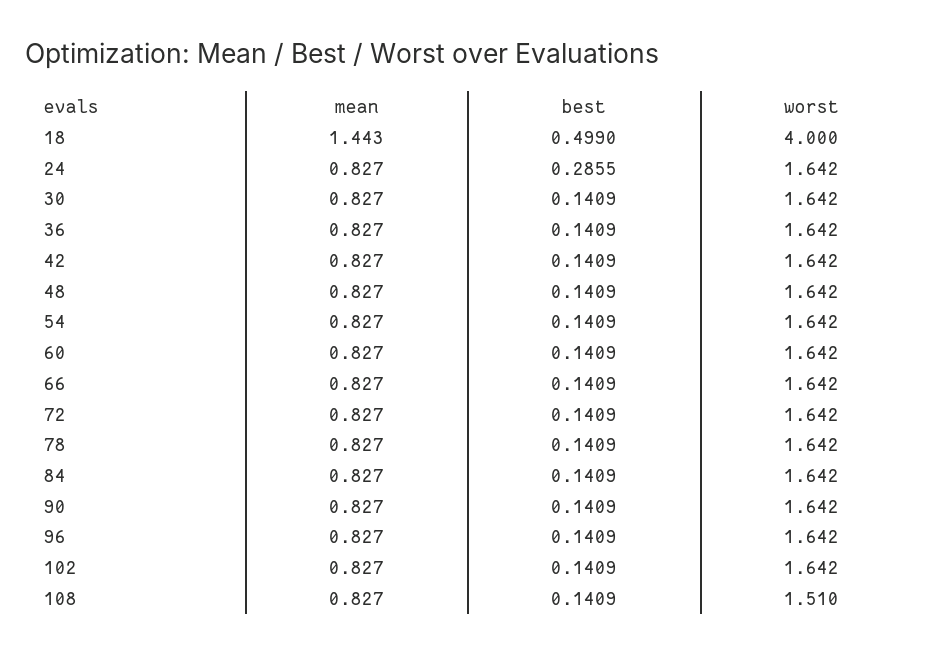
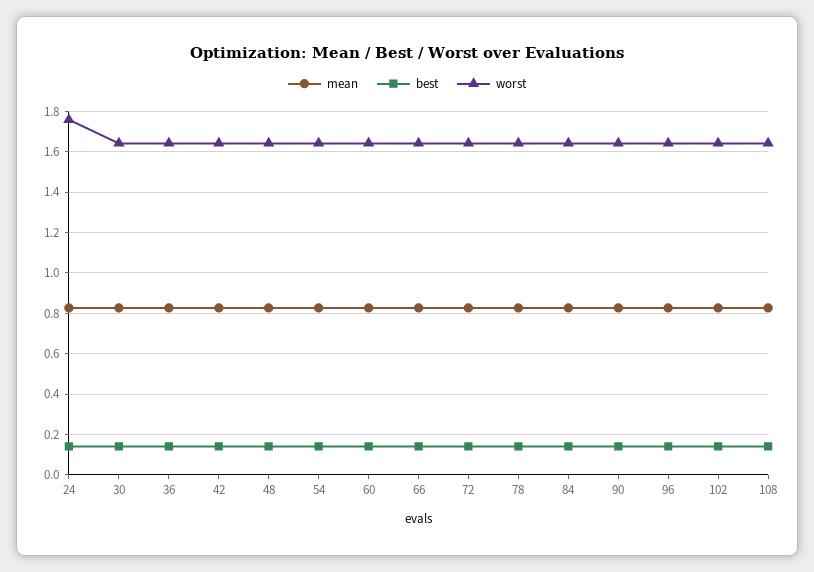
  {
    "mean": {
-     "18": 1.443,
      "24": 0.827,
      "30": 0.827,
      "36": 0.827,
      "42": 0.827,
      "48": 0.827,
      "54": 0.827,
      "60": 0.827,
      "66": 0.827,
      "72": 0.827,
      "78": 0.827,
      "84": 0.827,
      "90": 0.827,
      "96": 0.827,
      "102": 0.827,
      "108": 0.827
    },
    "best": {
-     "18": 0.499,
-     "24": 0.2855,
+     "24": 0.15,
      "30": 0.1409,
      "36": 0.1409,
      "42": 0.1409,
      "48": 0.1409,
      "54": 0.1409,
      "60": 0.1409,
      "66": 0.1409,
      "72": 0.1409,
      "78": 0.1409,
      "84": 0.1409,
      "90": 0.1409,
      "96": 0.1409,
      "102": 0.1409,
      "108": 0.1409
    },
    "worst": {
-     "18": 4,
-     "24": 1.642,
+     "24": 1.75,
      "30": 1.642,
      "36": 1.642,
      "42": 1.642,
      "48": 1.642,
      "54": 1.642,
      "60": 1.642,
      "66": 1.642,
      "72": 1.642,
      "78": 1.642,
      "84": 1.642,
      "90": 1.642,
      "96": 1.642,
      "102": 1.642,
-     "108": 1.51
+     "108": 1.65
    }
  }

